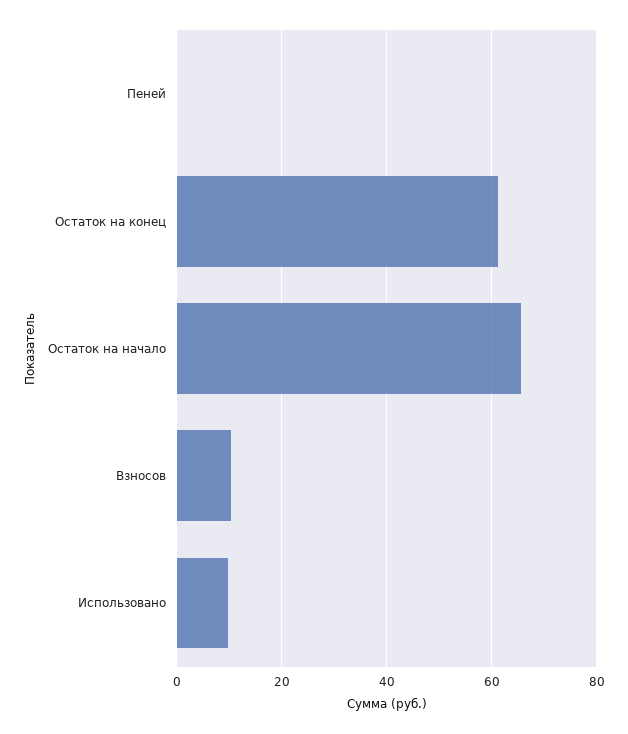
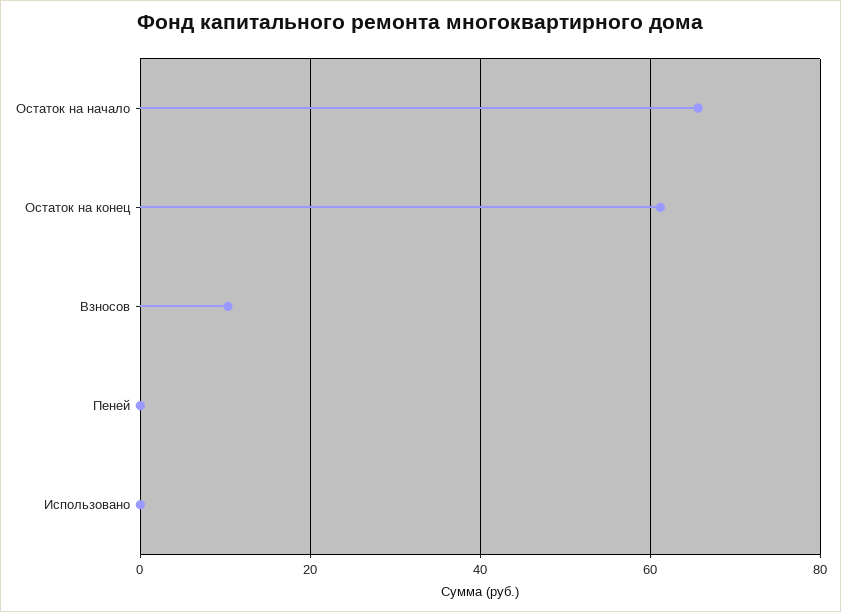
  {
    "Пеней": 0,
    "Остаток на конец": 62,
    "Остаток на начало": 66,
    "Взносов": 10,
-   "Использовано": 10
+   "Использовано": 0
  }

